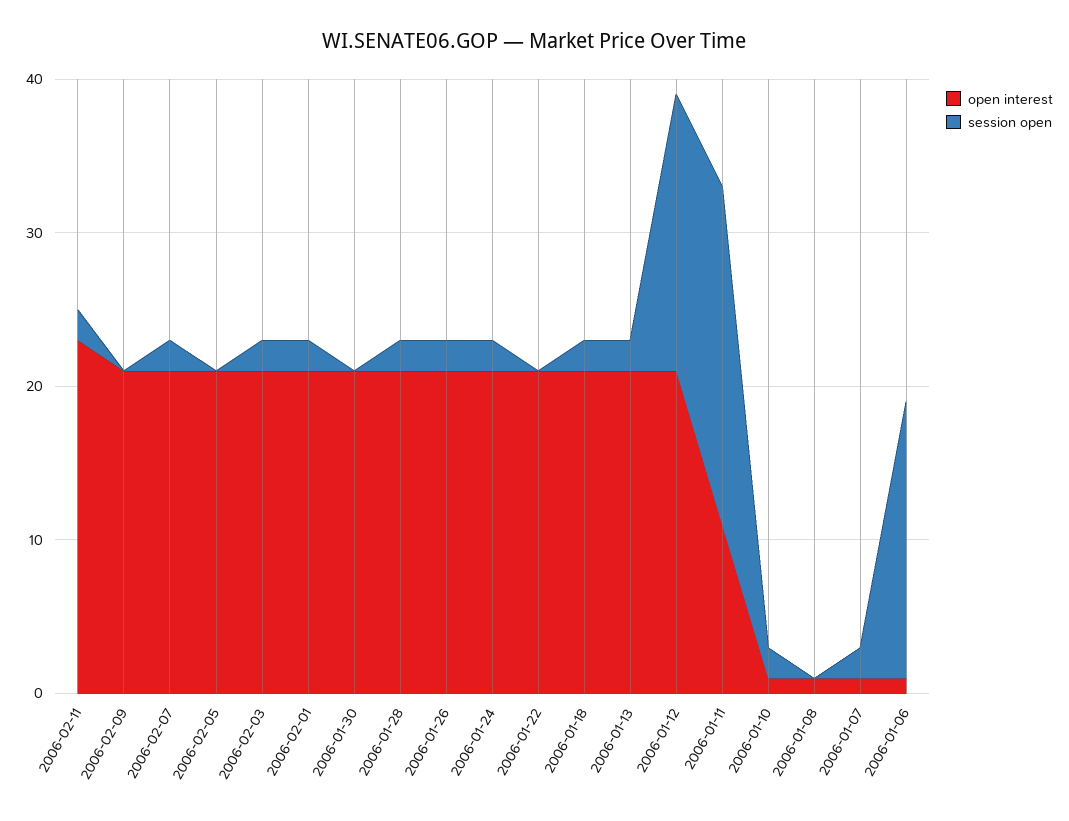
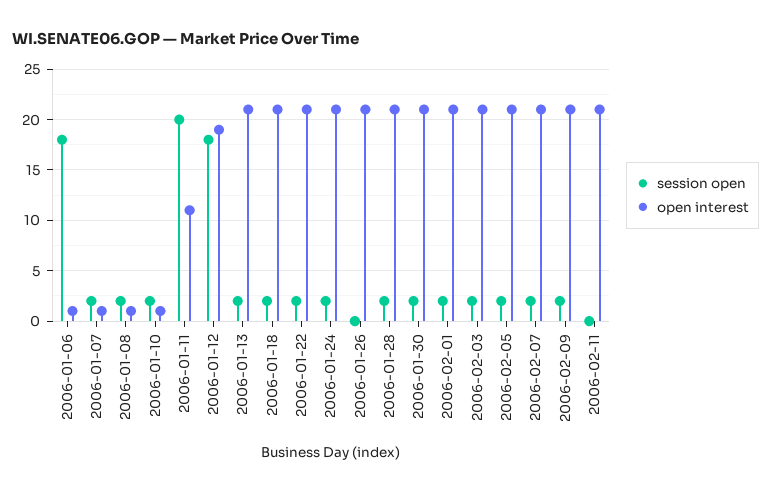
  {
    "open interest": {
-     "2006-02-11": 23,
+     "2006-02-11": 21,
      "2006-02-09": 21,
      "2006-02-07": 21,
      "2006-02-05": 21,
      "2006-02-03": 21,
      "2006-02-01": 21,
      "2006-01-30": 21,
      "2006-01-28": 21,
      "2006-01-26": 21,
      "2006-01-24": 21,
      "2006-01-22": 21,
      "2006-01-18": 21,
      "2006-01-13": 21,
-     "2006-01-12": 21,
+     "2006-01-12": 19,
      "2006-01-11": 11,
      "2006-01-10": 1,
      "2006-01-08": 1,
      "2006-01-07": 1,
      "2006-01-06": 1
    },
    "session open": {
-     "2006-02-11": 2,
+     "2006-02-11": 0,
-     "2006-02-09": 0,
+     "2006-02-09": 2,
      "2006-02-07": 2,
-     "2006-02-05": 0,
+     "2006-02-05": 2,
      "2006-02-03": 2,
      "2006-02-01": 2,
-     "2006-01-30": 0,
+     "2006-01-30": 2,
      "2006-01-28": 2,
-     "2006-01-26": 2,
+     "2006-01-26": 0,
      "2006-01-24": 2,
-     "2006-01-22": 0,
+     "2006-01-22": 2,
      "2006-01-18": 2,
      "2006-01-13": 2,
      "2006-01-12": 18,
-     "2006-01-11": 22,
+     "2006-01-11": 20,
      "2006-01-10": 2,
-     "2006-01-08": 0,
+     "2006-01-08": 2,
      "2006-01-07": 2,
      "2006-01-06": 18
    }
  }

